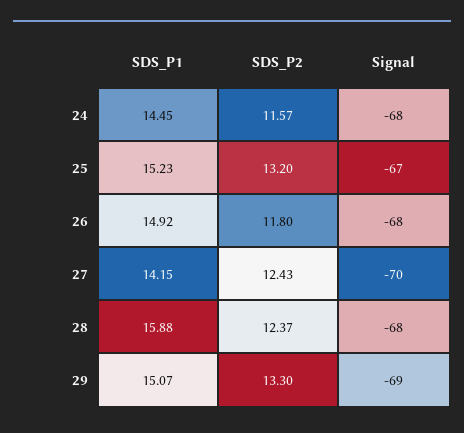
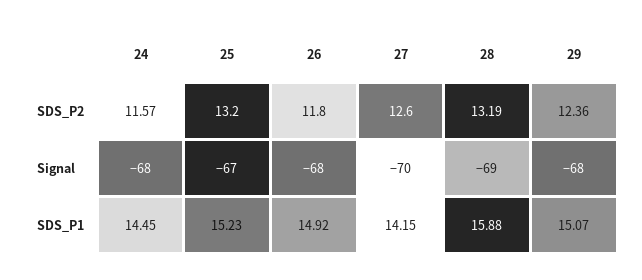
  {
    "SDS_P1": {
      "24": 14.45,
      "25": 15.23,
      "26": 14.92,
      "27": 14.15,
      "28": 15.88,
      "29": 15.07
    },
    "SDS_P2": {
      "24": 11.57,
      "25": 13.2,
      "26": 11.8,
-     "27": 12.43,
+     "27": 12.6,
-     "28": 12.37,
+     "28": 13.19,
-     "29": 13.3
+     "29": 12.36
    },
    "Signal": {
      "24": -68,
      "25": -67,
      "26": -68,
      "27": -70,
-     "28": -68,
+     "28": -69,
-     "29": -69
+     "29": -68
    }
  }

